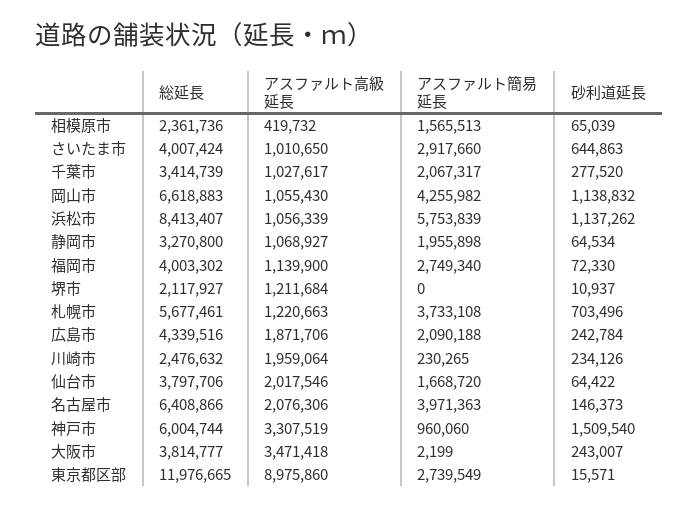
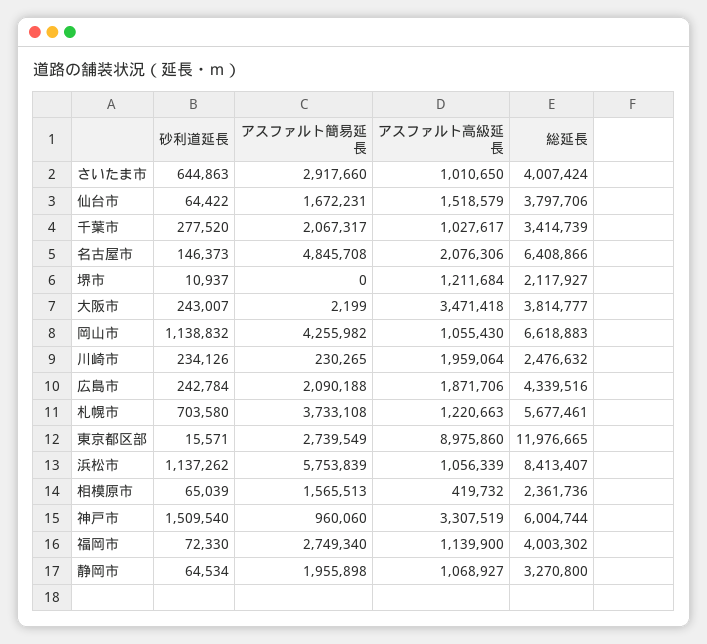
  {
    "総延長": {
      "相模原市": 2361736,
      "さいたま市": 4007424,
      "千葉市": 3414739,
      "岡山市": 6618883,
      "浜松市": 8413407,
      "静岡市": 3270800,
      "福岡市": 4003302,
      "堺市": 2117927,
      "札幌市": 5677461,
      "広島市": 4339516,
      "川崎市": 2476632,
      "仙台市": 3797706,
      "名古屋市": 6408866,
      "神戸市": 6004744,
      "大阪市": 3814777,
      "東京都区部": 11976665
    },
    "アスファルト高級延長": {
      "相模原市": 419732,
      "さいたま市": 1010650,
      "千葉市": 1027617,
      "岡山市": 1055430,
      "浜松市": 1056339,
      "静岡市": 1068927,
      "福岡市": 1139900,
      "堺市": 1211684,
      "札幌市": 1220663,
      "広島市": 1871706,
      "川崎市": 1959064,
-     "仙台市": 2017546,
+     "仙台市": 1518579,
      "名古屋市": 2076306,
      "神戸市": 3307519,
      "大阪市": 3471418,
      "東京都区部": 8975860
    },
    "アスファルト簡易延長": {
      "相模原市": 1565513,
      "さいたま市": 2917660,
      "千葉市": 2067317,
      "岡山市": 4255982,
      "浜松市": 5753839,
      "静岡市": 1955898,
      "福岡市": 2749340,
      "堺市": 0,
      "札幌市": 3733108,
      "広島市": 2090188,
      "川崎市": 230265,
-     "仙台市": 1668720,
+     "仙台市": 1672231,
-     "名古屋市": 3971363,
+     "名古屋市": 4845708,
      "神戸市": 960060,
      "大阪市": 2199,
      "東京都区部": 2739549
    },
    "砂利道延長": {
      "相模原市": 65039,
      "さいたま市": 644863,
      "千葉市": 277520,
      "岡山市": 1138832,
      "浜松市": 1137262,
      "静岡市": 64534,
      "福岡市": 72330,
      "堺市": 10937,
-     "札幌市": 703496,
+     "札幌市": 703580,
      "広島市": 242784,
      "川崎市": 234126,
      "仙台市": 64422,
      "名古屋市": 146373,
      "神戸市": 1509540,
      "大阪市": 243007,
      "東京都区部": 15571
    }
  }

